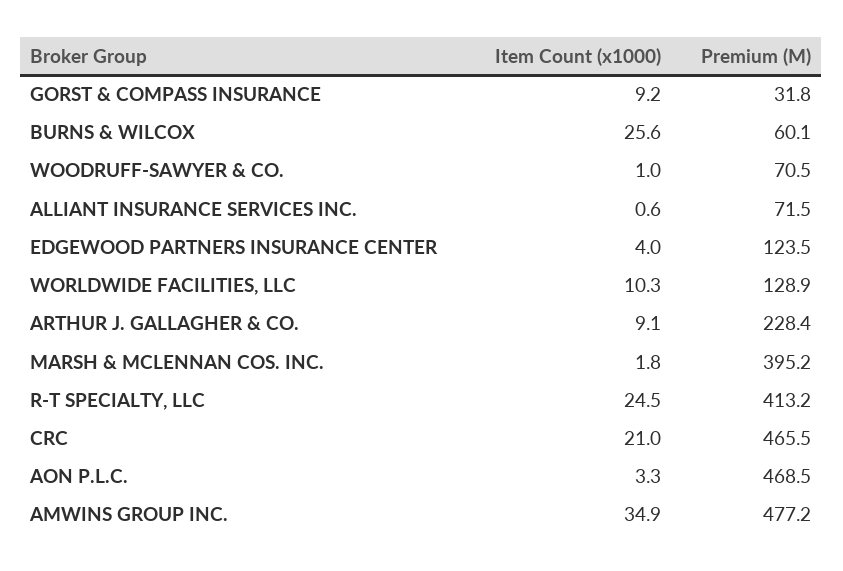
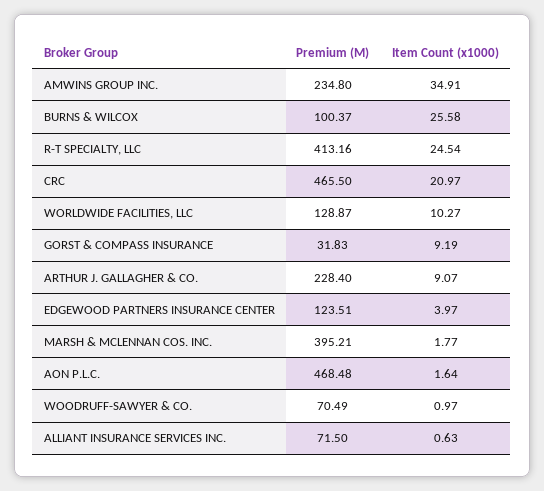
  {
    "Item Count (x1000)": {
      "GORST & COMPASS INSURANCE": 9.19,
      "BURNS & WILCOX": 25.58,
      "WOODRUFF-SAWYER & CO.": 0.97,
      "ALLIANT INSURANCE SERVICES INC.": 0.63,
      "EDGEWOOD PARTNERS INSURANCE CENTER": 3.97,
      "WORLDWIDE FACILITIES, LLC": 10.27,
      "ARTHUR J. GALLAGHER & CO.": 9.07,
      "MARSH & MCLENNAN COS. INC.": 1.77,
      "R-T SPECIALTY, LLC": 24.54,
      "CRC": 20.97,
-     "AON P.L.C.": 3.3,
+     "AON P.L.C.": 1.64,
      "AMWINS GROUP INC.": 34.91
    },
    "Premium (M)": {
      "GORST & COMPASS INSURANCE": 31.83,
-     "BURNS & WILCOX": 60.1,
+     "BURNS & WILCOX": 100.37,
      "WOODRUFF-SAWYER & CO.": 70.49,
      "ALLIANT INSURANCE SERVICES INC.": 71.5,
      "EDGEWOOD PARTNERS INSURANCE CENTER": 123.51,
      "WORLDWIDE FACILITIES, LLC": 128.87,
      "ARTHUR J. GALLAGHER & CO.": 228.4,
      "MARSH & MCLENNAN COS. INC.": 395.21,
      "R-T SPECIALTY, LLC": 413.16,
      "CRC": 465.5,
      "AON P.L.C.": 468.48,
-     "AMWINS GROUP INC.": 477.2
+     "AMWINS GROUP INC.": 234.8
    }
  }

